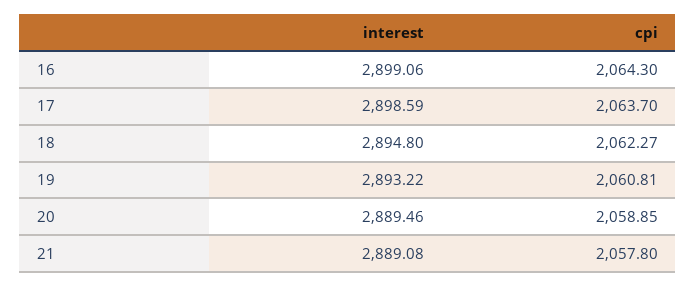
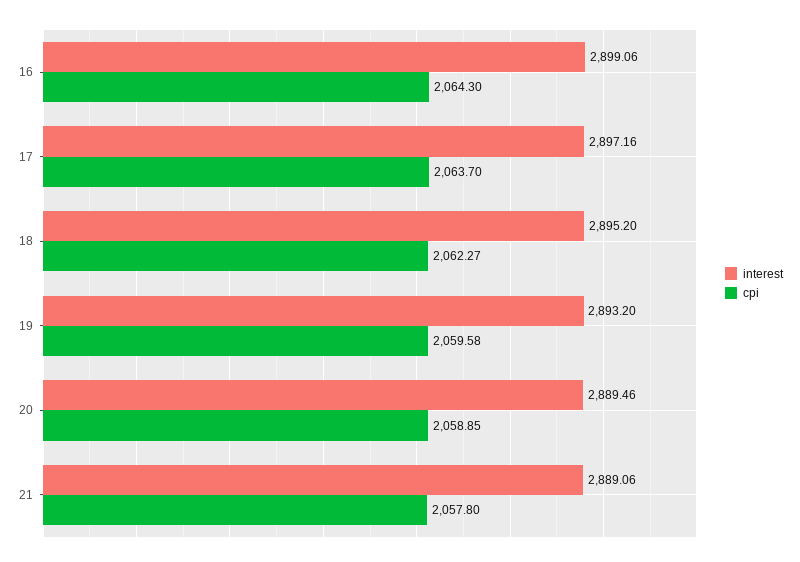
  {
    "interest": {
      "16": 2899.06,
-     "17": 2898.59,
+     "17": 2897.16,
-     "18": 2894.8,
+     "18": 2895.2,
-     "19": 2893.22,
+     "19": 2893.2,
      "20": 2889.46,
-     "21": 2889.08
+     "21": 2889.06
    },
    "cpi": {
      "16": 2064.3,
      "17": 2063.7,
      "18": 2062.27,
-     "19": 2060.81,
+     "19": 2059.58,
      "20": 2058.85,
      "21": 2057.8
    }
  }

